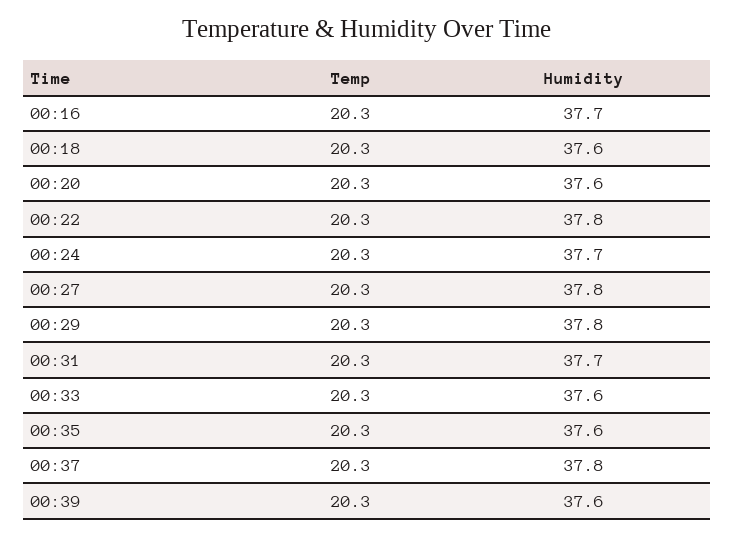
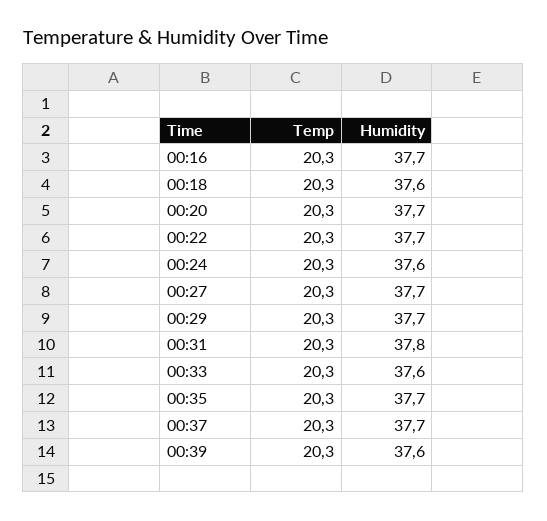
  {
    "Temp": {
      "00:16": 20.3,
      "00:18": 20.3,
      "00:20": 20.3,
      "00:22": 20.3,
      "00:24": 20.3,
      "00:27": 20.3,
      "00:29": 20.3,
      "00:31": 20.3,
      "00:33": 20.3,
      "00:35": 20.3,
      "00:37": 20.3,
      "00:39": 20.3
    },
    "Humidity": {
      "00:16": 37.7,
      "00:18": 37.6,
-     "00:20": 37.6,
+     "00:20": 37.7,
-     "00:22": 37.8,
+     "00:22": 37.7,
-     "00:24": 37.7,
+     "00:24": 37.6,
-     "00:27": 37.8,
+     "00:27": 37.7,
-     "00:29": 37.8,
+     "00:29": 37.7,
-     "00:31": 37.7,
+     "00:31": 37.8,
      "00:33": 37.6,
-     "00:35": 37.6,
+     "00:35": 37.7,
-     "00:37": 37.8,
+     "00:37": 37.7,
      "00:39": 37.6
    }
  }

